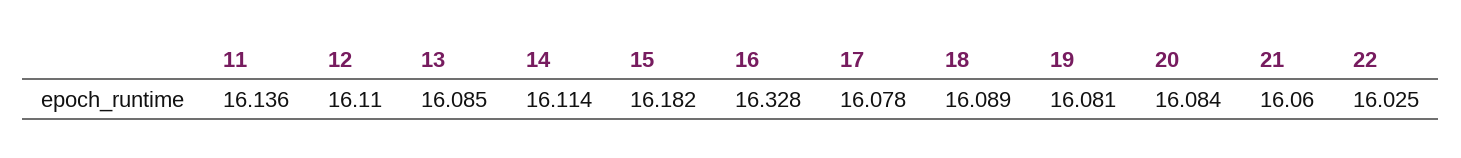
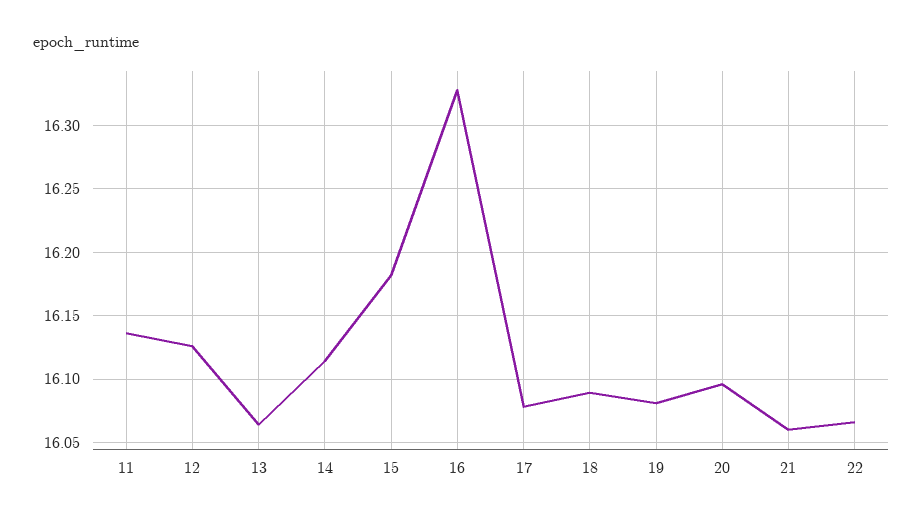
  {
    "11": 16.136,
-   "12": 16.11,
+   "12": 16.125,
-   "13": 16.085,
+   "13": 16.065,
    "14": 16.114,
    "15": 16.182,
    "16": 16.328,
    "17": 16.078,
    "18": 16.089,
    "19": 16.081,
-   "20": 16.084,
+   "20": 16.095,
    "21": 16.06,
-   "22": 16.025
+   "22": 16.065
  }

